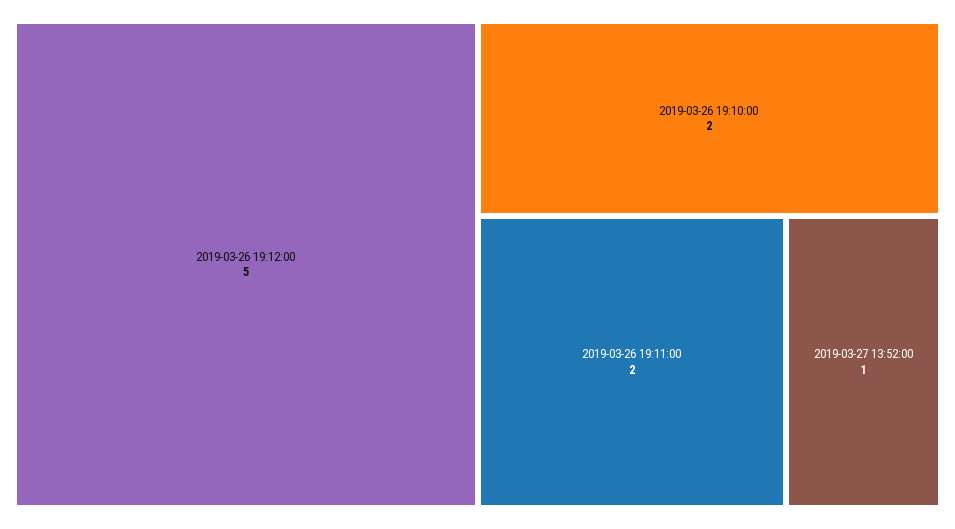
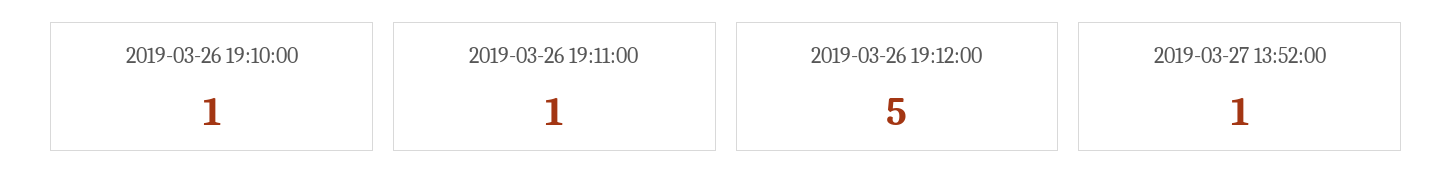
  {
    "2019-03-26 19:12:00": 5,
-   "2019-03-26 19:10:00": 2,
+   "2019-03-26 19:10:00": 1,
-   "2019-03-26 19:11:00": 2,
+   "2019-03-26 19:11:00": 1,
    "2019-03-27 13:52:00": 1
  }

